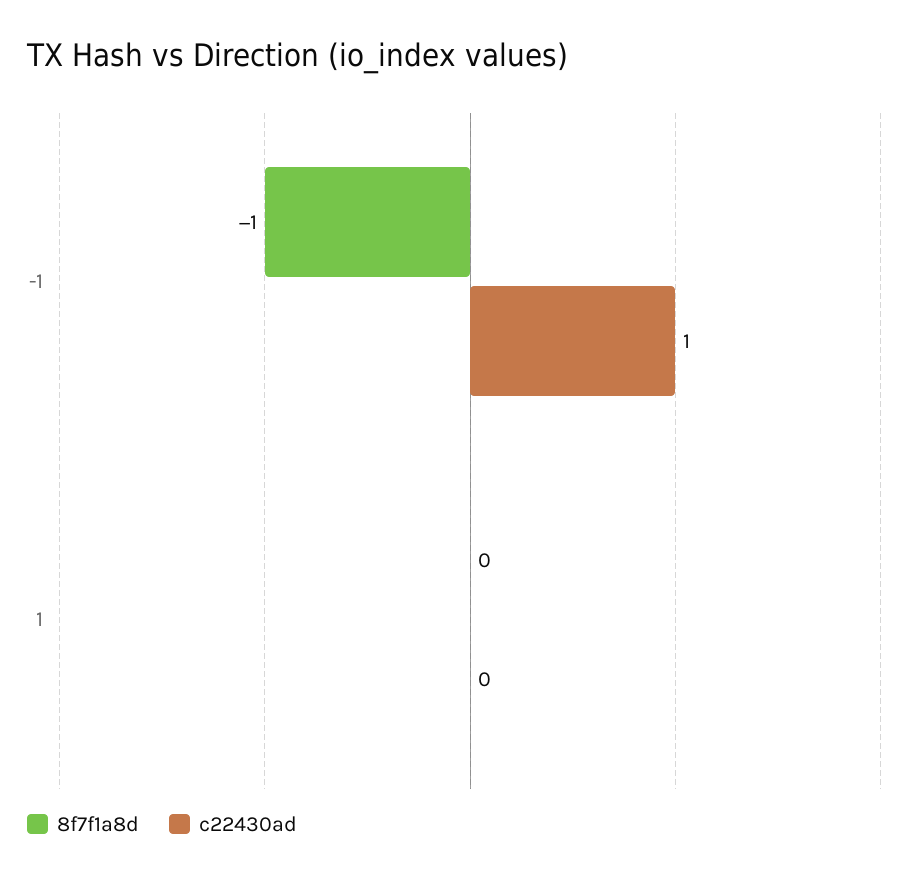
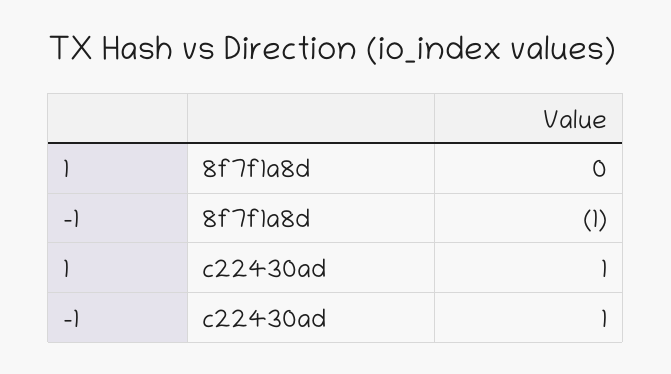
  {
    "8f7f1a8d": {
      "-1": -1,
      "1": 0
    },
    "c22430ad": {
      "-1": 1,
-     "1": 0
+     "1": 1
    }
  }

